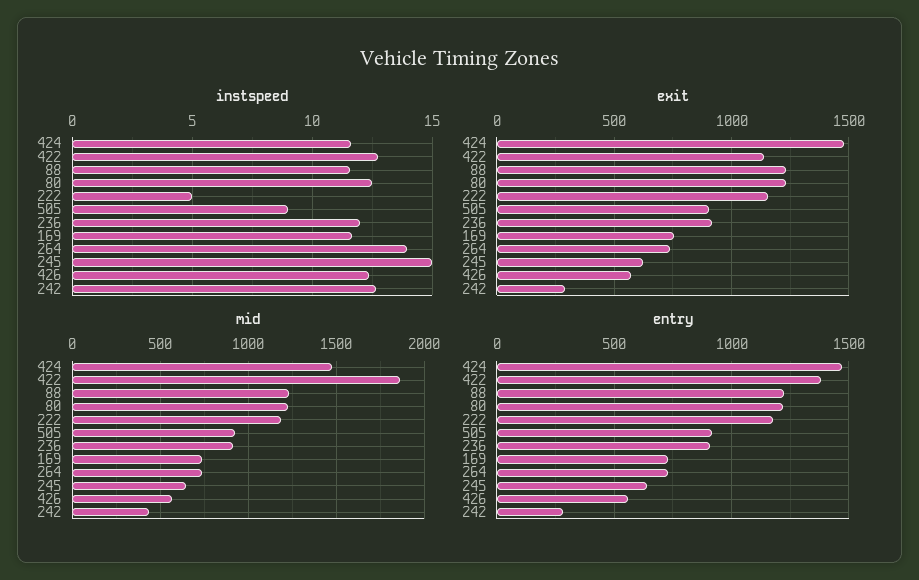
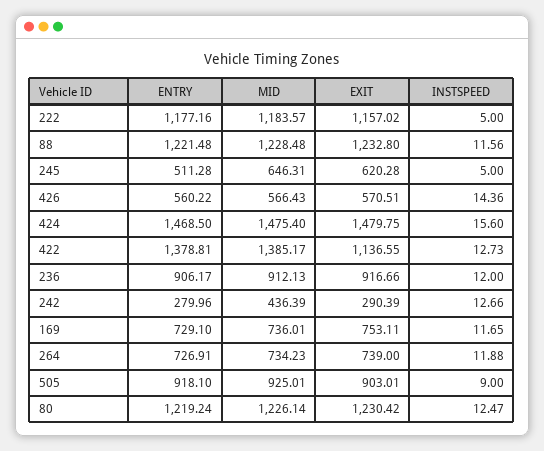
  {
    "instspeed": {
-     "424": 11.5,
+     "424": 15.6,
      "422": 12.73,
      "88": 11.56,
      "80": 12.47,
      "222": 5,
      "505": 9,
      "236": 12,
      "169": 11.65,
-     "264": 14,
+     "264": 11.88,
-     "245": 15,
+     "245": 5,
-     "426": 12.5,
+     "426": 14.36,
      "242": 12.66
    },
    "exit": {
      "424": 1479.75,
      "422": 1136.55,
      "88": 1232.8,
      "80": 1230.42,
      "222": 1157.02,
      "505": 903.01,
      "236": 916.66,
      "169": 753.11,
      "264": 739,
      "245": 620.28,
      "426": 570.51,
      "242": 290.39
    },
    "mid": {
      "424": 1475.4,
-     "422": 1850,
+     "422": 1385.17,
      "88": 1228.48,
      "80": 1226.14,
      "222": 1183.57,
      "505": 925.01,
      "236": 912.13,
      "169": 736.01,
      "264": 734.23,
      "245": 646.31,
      "426": 566.43,
      "242": 436.39
    },
    "entry": {
      "424": 1468.5,
      "422": 1378.81,
      "88": 1221.48,
      "80": 1219.24,
      "222": 1177.16,
      "505": 918.1,
      "236": 906.17,
      "169": 729.1,
      "264": 726.91,
-     "245": 650,
+     "245": 511.28,
      "426": 560.22,
      "242": 279.96
    }
  }

